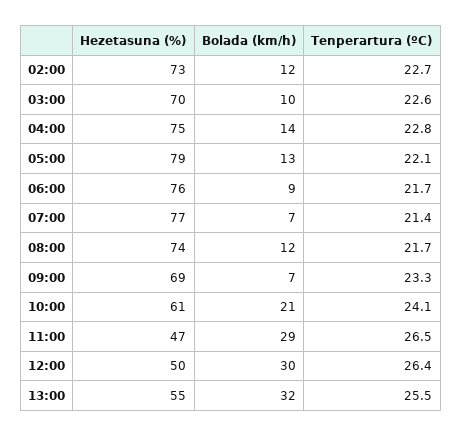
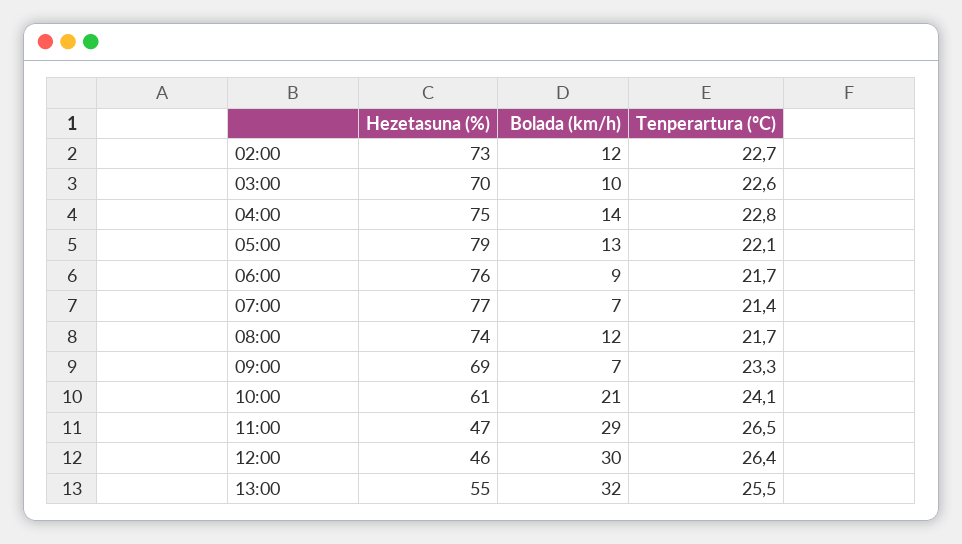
  {
    "Hezetasuna (%)": {
      "02:00": 73,
      "03:00": 70,
      "04:00": 75,
      "05:00": 79,
      "06:00": 76,
      "07:00": 77,
      "08:00": 74,
      "09:00": 69,
      "10:00": 61,
      "11:00": 47,
-     "12:00": 50,
+     "12:00": 46,
      "13:00": 55
    },
    "Bolada (km/h)": {
      "02:00": 12,
      "03:00": 10,
      "04:00": 14,
      "05:00": 13,
      "06:00": 9,
      "07:00": 7,
      "08:00": 12,
      "09:00": 7,
      "10:00": 21,
      "11:00": 29,
      "12:00": 30,
      "13:00": 32
    },
    "Tenperartura (ºC)": {
      "02:00": 22.7,
      "03:00": 22.6,
      "04:00": 22.8,
      "05:00": 22.1,
      "06:00": 21.7,
      "07:00": 21.4,
      "08:00": 21.7,
      "09:00": 23.3,
      "10:00": 24.1,
      "11:00": 26.5,
      "12:00": 26.4,
      "13:00": 25.5
    }
  }

